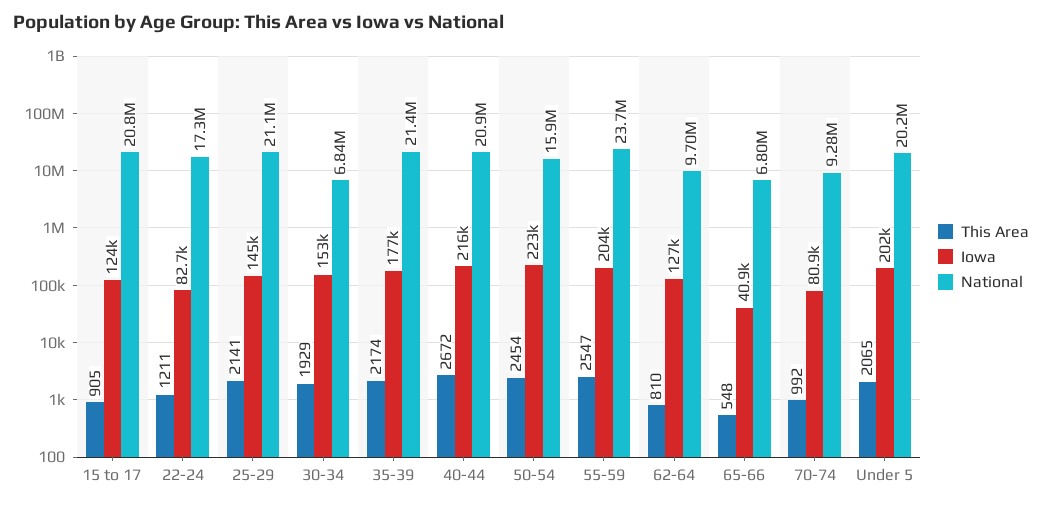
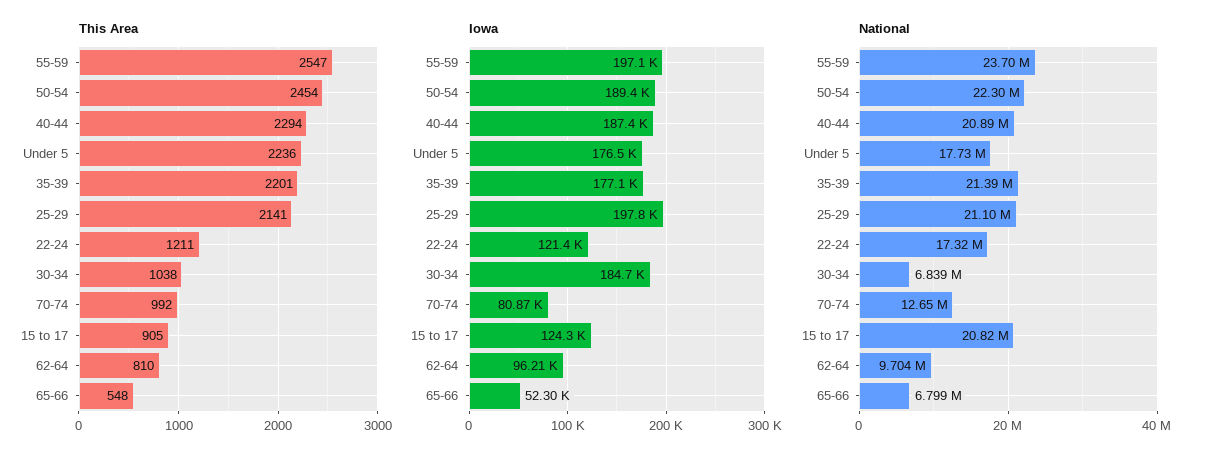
  {
    "This Area": {
      "15 to 17": 905,
      "22-24": 1211,
      "25-29": 2141,
-     "30-34": 1929,
+     "30-34": 1038,
-     "35-39": 2174,
+     "35-39": 2201,
-     "40-44": 2672,
+     "40-44": 2294,
      "50-54": 2454,
      "55-59": 2547,
      "62-64": 810,
      "65-66": 548,
      "70-74": 992,
-     "Under 5": 2065
+     "Under 5": 2236
    },
    "Iowa": {
      "15 to 17": 124300,
-     "22-24": 82700,
+     "22-24": 121400,
-     "25-29": 145000,
+     "25-29": 197800,
-     "30-34": 153000,
+     "30-34": 184700,
      "35-39": 177100,
-     "40-44": 216000,
+     "40-44": 187400,
-     "50-54": 223000,
+     "50-54": 189400,
-     "55-59": 204000,
+     "55-59": 197100,
-     "62-64": 127000,
+     "62-64": 96210,
-     "65-66": 40900,
+     "65-66": 52300,
      "70-74": 80870,
-     "Under 5": 202000
+     "Under 5": 176500
    },
    "National": {
      "15 to 17": 20820000,
      "22-24": 17320000,
      "25-29": 21100000,
      "30-34": 6839000,
      "35-39": 21390000,
      "40-44": 20890000,
-     "50-54": 15900000,
+     "50-54": 22300000,
      "55-59": 23700000,
      "62-64": 9704000,
      "65-66": 6799000,
-     "70-74": 9280000,
+     "70-74": 12650000,
-     "Under 5": 20200000
+     "Under 5": 17730000
    }
  }

